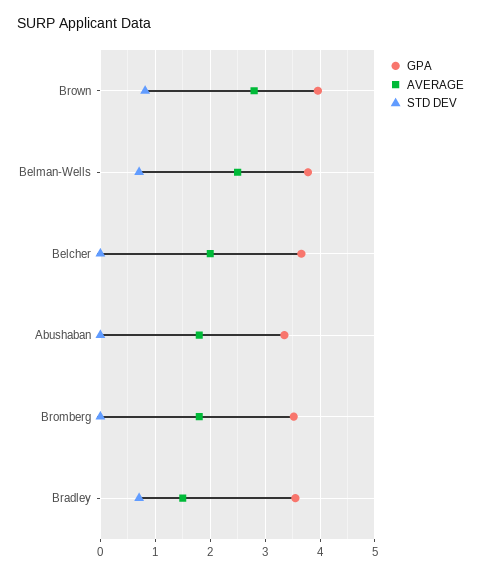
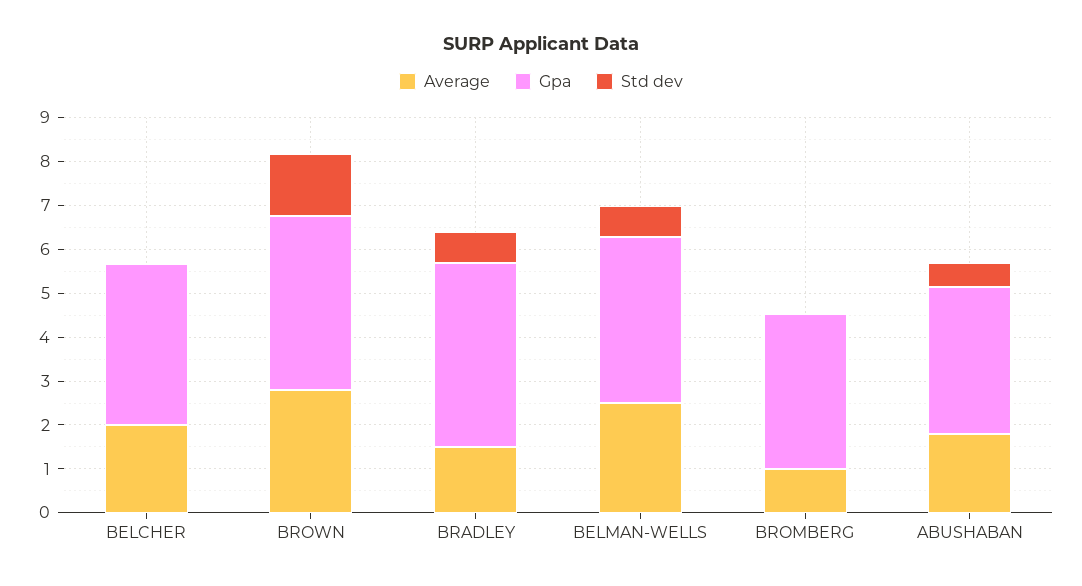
  {
    "GPA": {
      "Brown": 4,
      "Belman-Wells": 3.8,
      "Belcher": 3.6,
      "Abushaban": 3.4,
      "Bromberg": 3.6,
-     "Bradley": 3.6
+     "Bradley": 4.2
    },
    "AVERAGE": {
      "Brown": 2.8,
      "Belman-Wells": 2.6,
      "Belcher": 2,
      "Abushaban": 1.8,
-     "Bromberg": 1.8,
+     "Bromberg": 1,
      "Bradley": 1.6
    },
    "STD DEV": {
-     "Brown": 0.8,
+     "Brown": 1.4,
      "Belman-Wells": 0.8,
      "Belcher": 0,
-     "Abushaban": 0,
+     "Abushaban": 0.6,
      "Bromberg": 0,
      "Bradley": 0.8
    }
  }

